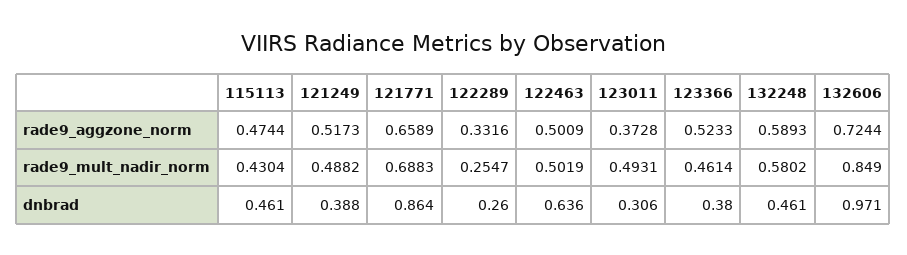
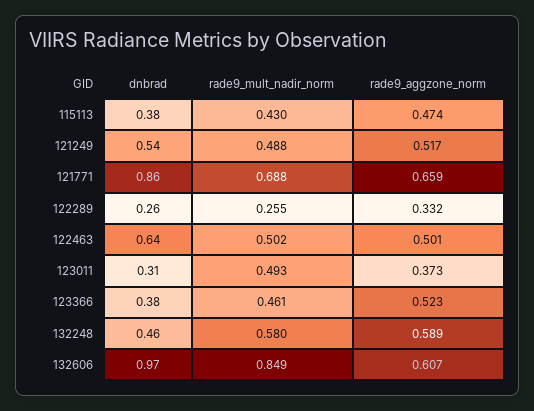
  {
    "115113": {
      "rade9_aggzone_norm": 0.4744,
      "rade9_mult_nadir_norm": 0.4304,
-     "dnbrad": 0.461
+     "dnbrad": 0.38
    },
    "121249": {
      "rade9_aggzone_norm": 0.5173,
      "rade9_mult_nadir_norm": 0.4882,
-     "dnbrad": 0.388
+     "dnbrad": 0.54
    },
    "121771": {
      "rade9_aggzone_norm": 0.6589,
      "rade9_mult_nadir_norm": 0.6883,
      "dnbrad": 0.864
    },
    "122289": {
      "rade9_aggzone_norm": 0.3316,
      "rade9_mult_nadir_norm": 0.2547,
      "dnbrad": 0.26
    },
    "122463": {
      "rade9_aggzone_norm": 0.5009,
      "rade9_mult_nadir_norm": 0.5019,
      "dnbrad": 0.636
    },
    "123011": {
      "rade9_aggzone_norm": 0.3728,
      "rade9_mult_nadir_norm": 0.4931,
      "dnbrad": 0.306
    },
    "123366": {
      "rade9_aggzone_norm": 0.5233,
      "rade9_mult_nadir_norm": 0.4614,
      "dnbrad": 0.38
    },
    "132248": {
      "rade9_aggzone_norm": 0.5893,
      "rade9_mult_nadir_norm": 0.5802,
      "dnbrad": 0.461
    },
    "132606": {
-     "rade9_aggzone_norm": 0.7244,
+     "rade9_aggzone_norm": 0.607,
      "rade9_mult_nadir_norm": 0.849,
      "dnbrad": 0.971
    }
  }

